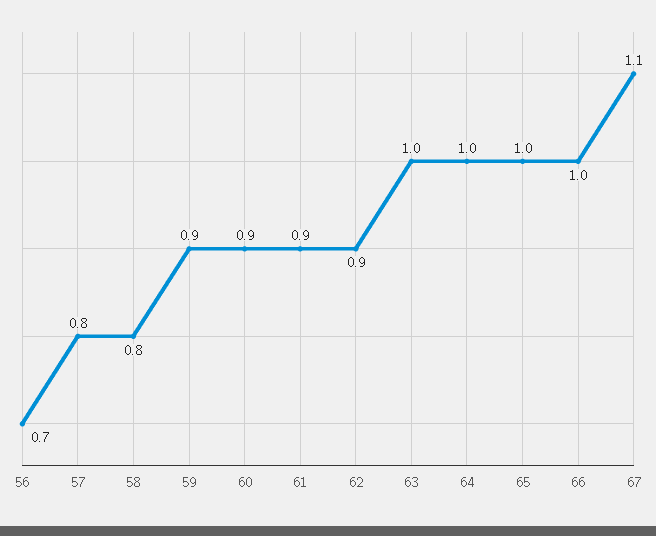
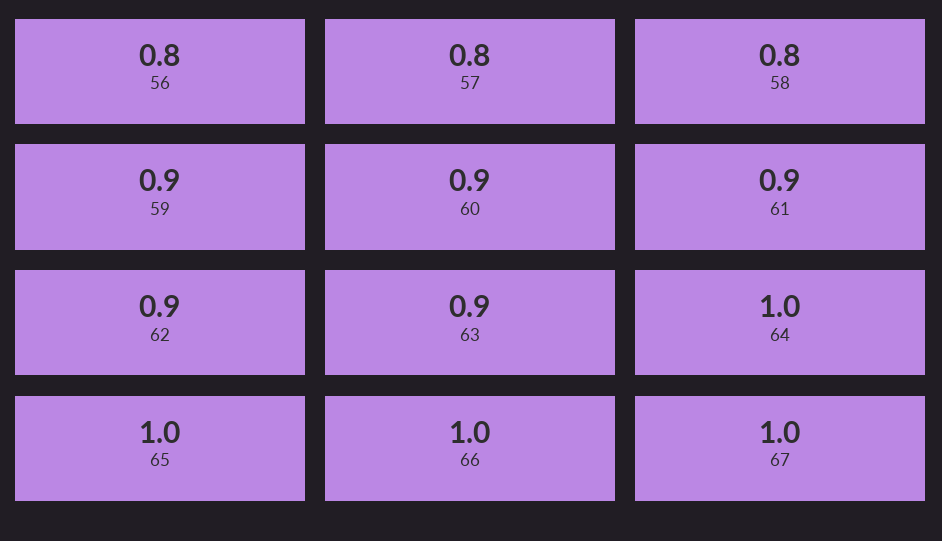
  {
-   "56": 0.7,
+   "56": 0.8,
    "57": 0.8,
    "58": 0.8,
    "59": 0.9,
    "60": 0.9,
    "61": 0.9,
    "62": 0.9,
-   "63": 1,
+   "63": 0.9,
    "64": 1,
    "65": 1,
    "66": 1,
-   "67": 1.1
+   "67": 1
  }

